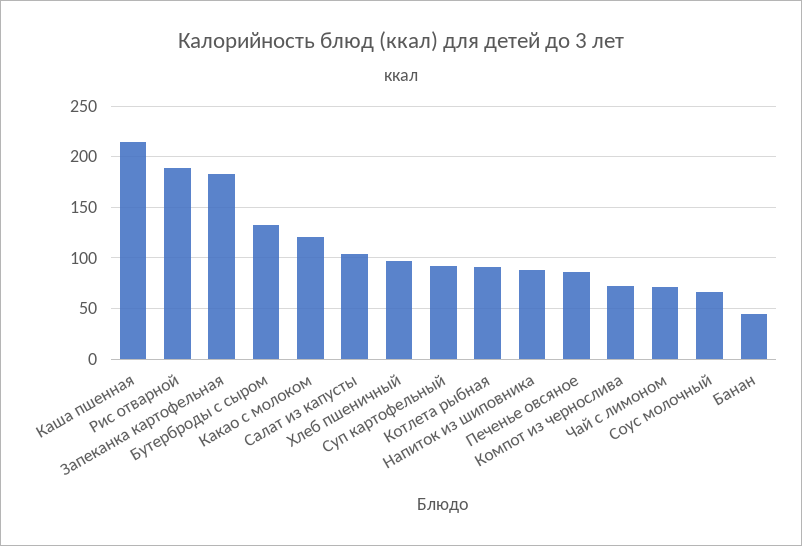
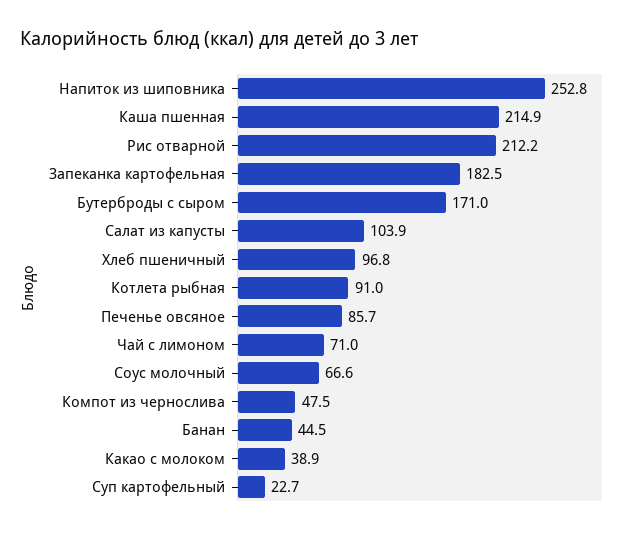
  {
    "Каша пшенная": 214.9,
-   "Рис отварной": 190,
+   "Рис отварной": 212.2,
    "Запеканка картофельная": 182.5,
-   "Бутерброды с сыром": 130,
+   "Бутерброды с сыром": 171,
-   "Какао с молоком": 120,
+   "Какао с молоком": 38.9,
    "Салат из капусты": 103.9,
    "Хлеб пшеничный": 96.8,
-   "Суп картофельный": 90,
+   "Суп картофельный": 22.7,
    "Котлета рыбная": 91,
-   "Напиток из шиповника": 90,
+   "Напиток из шиповника": 252.8,
    "Печенье овсяное": 85.7,
-   "Компот из чернослива": 70,
+   "Компот из чернослива": 47.5,
    "Чай с лимоном": 71,
    "Соус молочный": 66.6,
    "Банан": 44.5
  }

